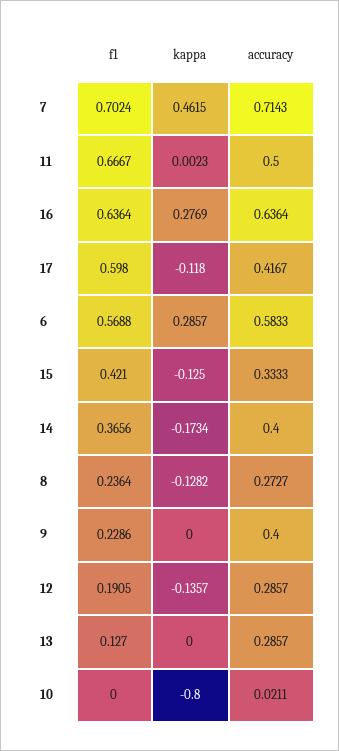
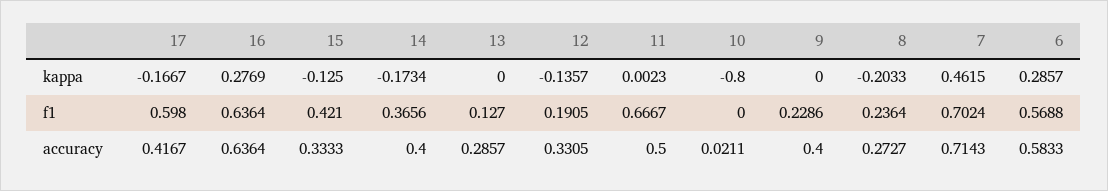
  {
    "f1": {
      "7": 0.7024,
      "11": 0.6667,
      "16": 0.6364,
      "17": 0.598,
      "6": 0.5688,
      "15": 0.421,
      "14": 0.3656,
      "8": 0.2364,
      "9": 0.2286,
      "12": 0.1905,
      "13": 0.127,
      "10": 0
    },
    "kappa": {
      "7": 0.4615,
      "11": 0.0023,
      "16": 0.2769,
-     "17": -0.118,
+     "17": -0.1667,
      "6": 0.2857,
      "15": -0.125,
      "14": -0.1734,
-     "8": -0.1282,
+     "8": -0.2033,
      "9": 0,
      "12": -0.1357,
      "13": 0,
      "10": -0.8
    },
    "accuracy": {
      "7": 0.7143,
      "11": 0.5,
      "16": 0.6364,
      "17": 0.4167,
      "6": 0.5833,
      "15": 0.3333,
      "14": 0.4,
      "8": 0.2727,
      "9": 0.4,
-     "12": 0.2857,
+     "12": 0.3305,
      "13": 0.2857,
      "10": 0.0211
    }
  }

